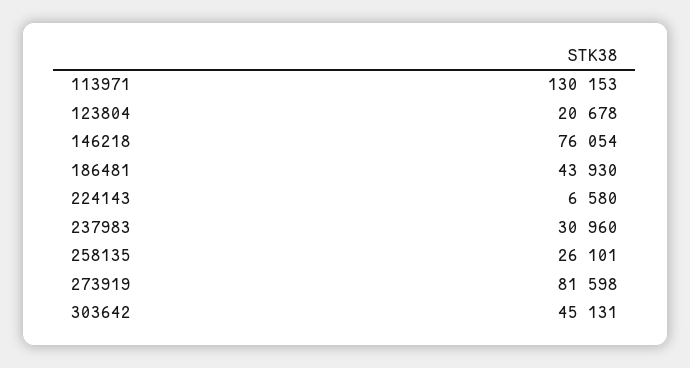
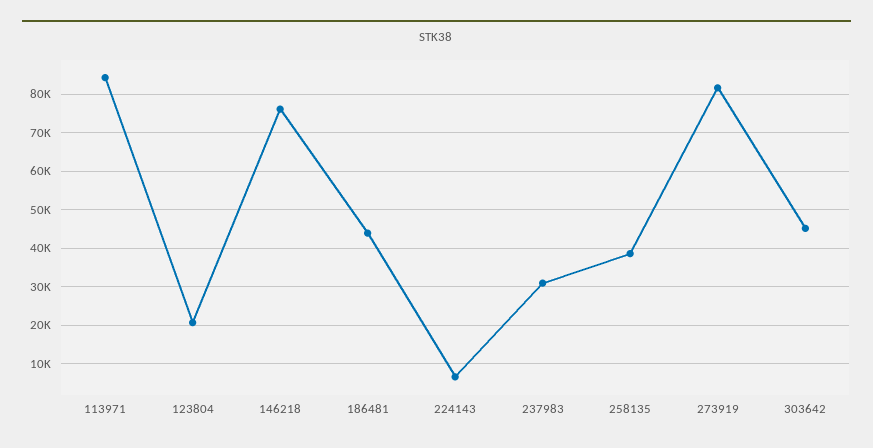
  {
-   "113971": 130153,
+   "113971": 84000,
    "123804": 20678,
    "146218": 76054,
    "186481": 43930,
    "224143": 6580,
    "237983": 30960,
-   "258135": 26101,
+   "258135": 38000,
    "273919": 81598,
    "303642": 45131
  }

